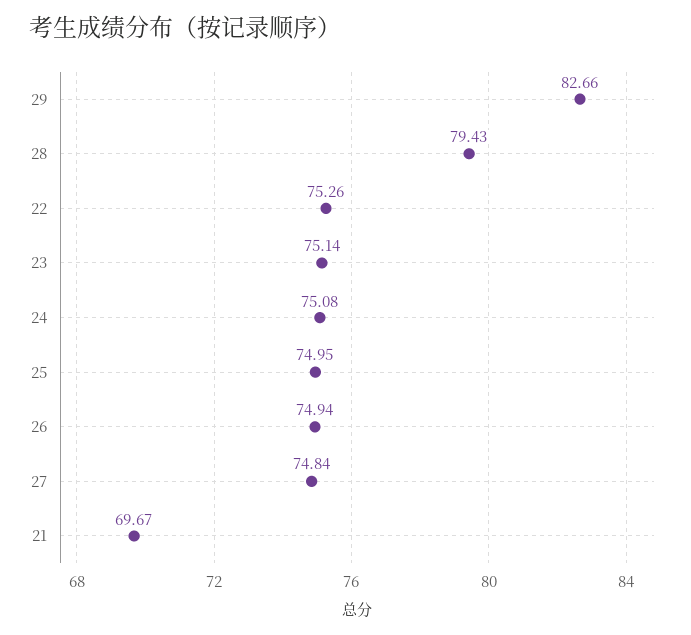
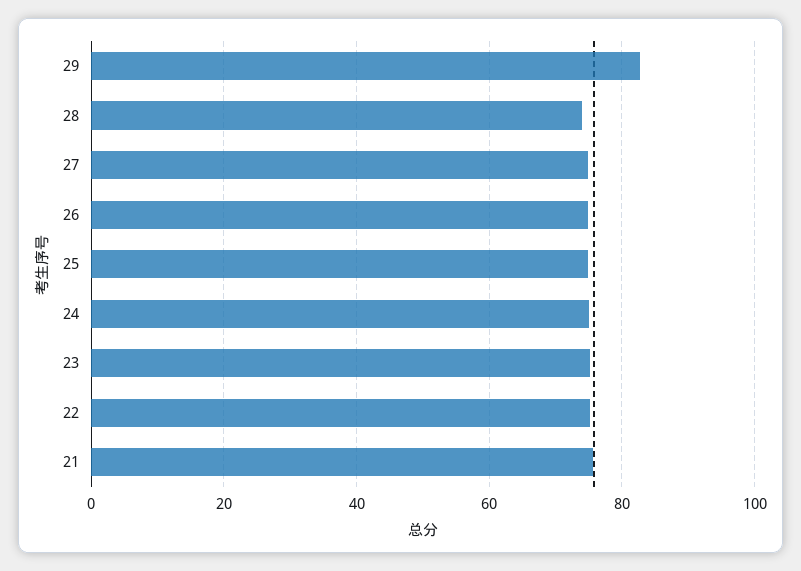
  {
    "29": 82.66,
-   "28": 79.43,
+   "28": 74,
    "22": 75.26,
    "23": 75.14,
    "24": 75.08,
    "25": 74.95,
    "26": 74.94,
    "27": 74.84,
-   "21": 69.67
+   "21": 76
  }

